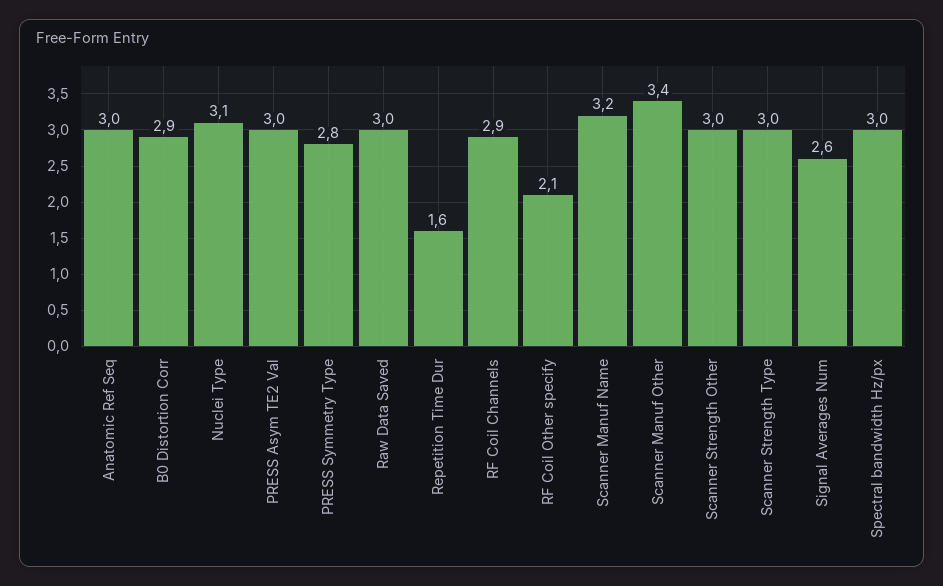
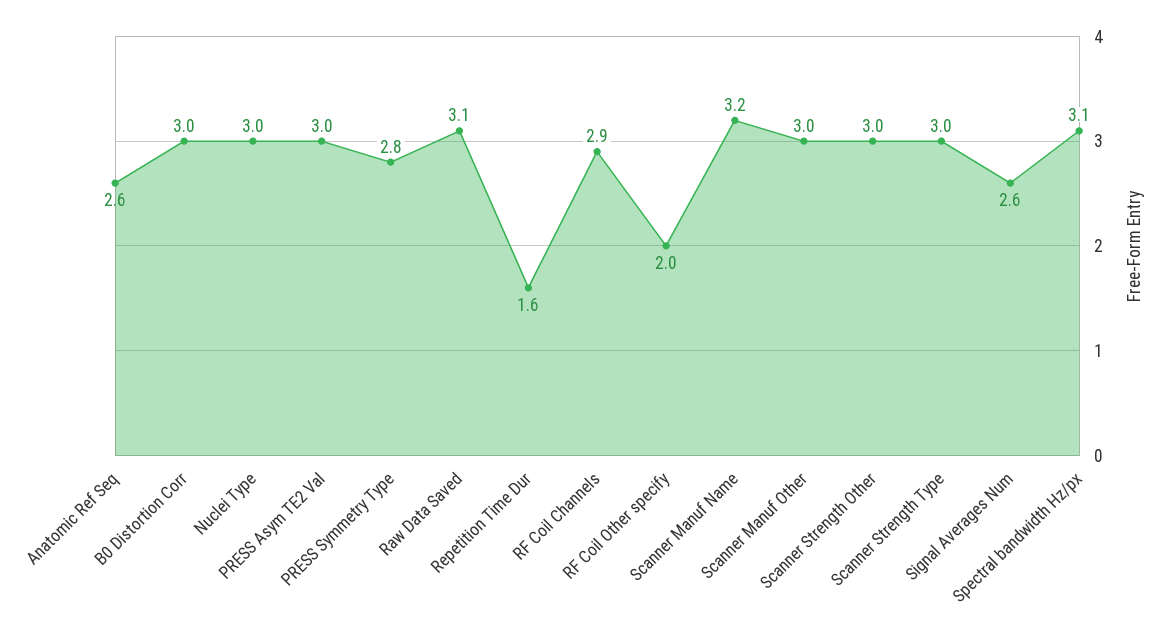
  {
-   "Anatomic Ref Seq": 3,
+   "Anatomic Ref Seq": 2.6,
-   "B0 Distortion Corr": 2.9,
+   "B0 Distortion Corr": 3,
-   "Nuclei Type": 3.1,
+   "Nuclei Type": 3,
    "PRESS Asym TE2 Val": 3,
    "PRESS Symmetry Type": 2.8,
-   "Raw Data Saved": 3,
+   "Raw Data Saved": 3.1,
    "Repetition Time Dur": 1.6,
    "RF Coil Channels": 2.9,
-   "RF Coil Other specify": 2.1,
+   "RF Coil Other specify": 2,
    "Scanner Manuf Name": 3.2,
-   "Scanner Manuf Other": 3.4,
+   "Scanner Manuf Other": 3,
    "Scanner Strength Other": 3,
    "Scanner Strength Type": 3,
    "Signal Averages Num": 2.6,
-   "Spectral bandwidth Hz/px": 3
+   "Spectral bandwidth Hz/px": 3.1
  }

